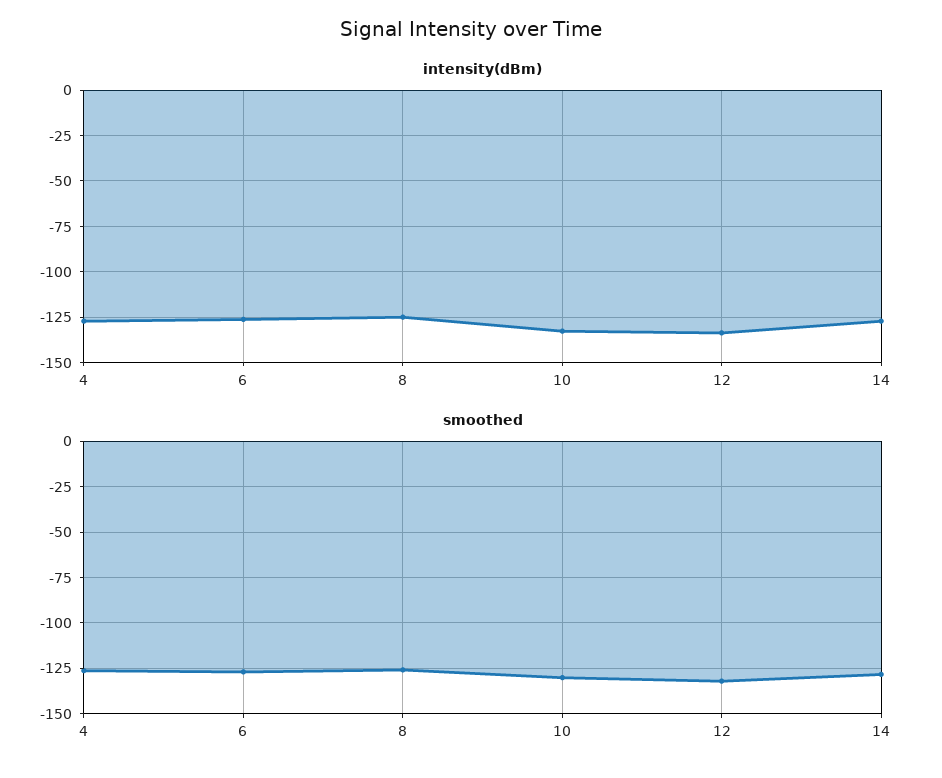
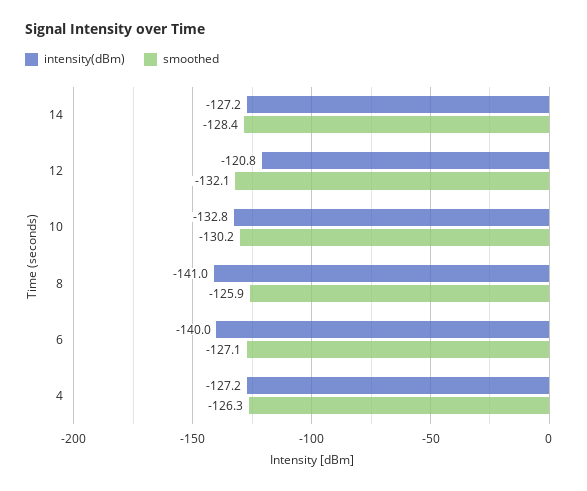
  {
    "intensity(dBm)": {
      "4": -127.2,
-     "6": -125,
+     "6": -140,
-     "8": -125,
+     "8": -141,
      "10": -132.8,
-     "12": -135,
+     "12": -120.8,
      "14": -127.2
    },
    "smoothed": {
      "4": -126.3,
      "6": -127.1,
      "8": -125.9,
      "10": -130.2,
      "12": -132.1,
      "14": -128.4
    }
  }

